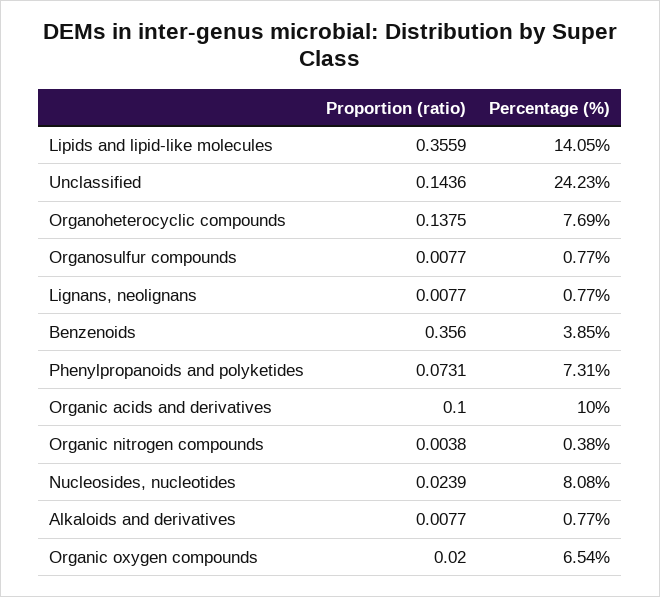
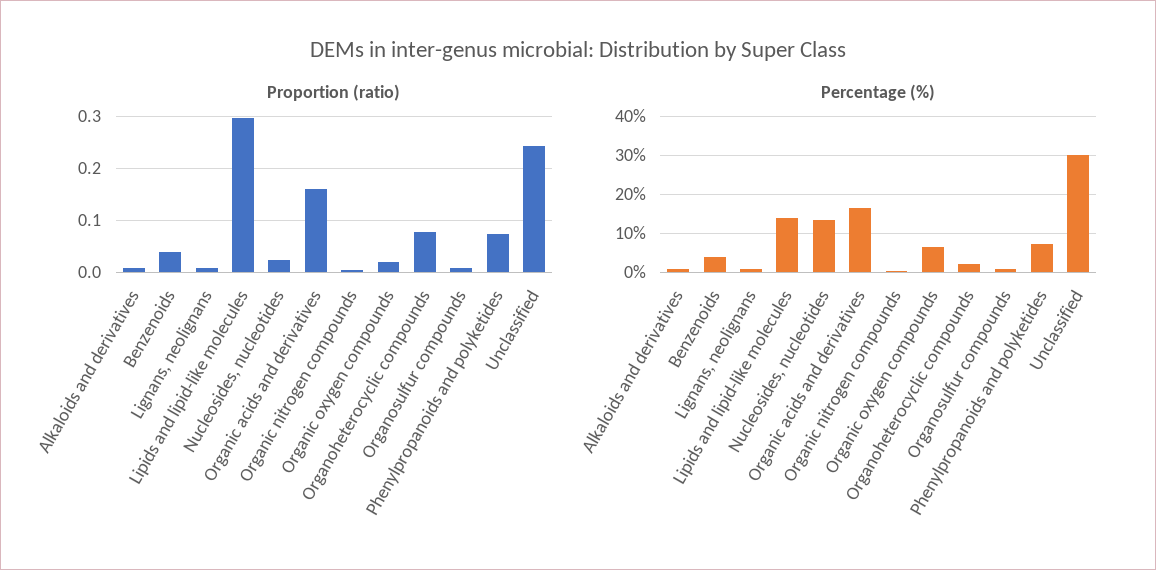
  {
    "Proportion (ratio)": {
-     "Lipids and lipid-like molecules": 0.3559,
+     "Lipids and lipid-like molecules": 0.3,
-     "Unclassified": 0.1436,
+     "Unclassified": 0.24,
-     "Organoheterocyclic compounds": 0.1375,
+     "Organoheterocyclic compounds": 0.08,
      "Organosulfur compounds": 0.0077,
      "Lignans, neolignans": 0.0077,
-     "Benzenoids": 0.356,
+     "Benzenoids": 0.04,
      "Phenylpropanoids and polyketides": 0.0731,
-     "Organic acids and derivatives": 0.1,
+     "Organic acids and derivatives": 0.16,
      "Organic nitrogen compounds": 0.0038,
      "Nucleosides, nucleotides": 0.0239,
      "Alkaloids and derivatives": 0.0077,
      "Organic oxygen compounds": 0.02
    },
    "Percentage (%)": {
      "Lipids and lipid-like molecules": 14.05,
-     "Unclassified": 24.23,
+     "Unclassified": 30,
-     "Organoheterocyclic compounds": 7.69,
+     "Organoheterocyclic compounds": 2,
      "Organosulfur compounds": 0.77,
      "Lignans, neolignans": 0.77,
      "Benzenoids": 3.85,
      "Phenylpropanoids and polyketides": 7.31,
-     "Organic acids and derivatives": 10,
+     "Organic acids and derivatives": 16,
      "Organic nitrogen compounds": 0.38,
-     "Nucleosides, nucleotides": 8.08,
+     "Nucleosides, nucleotides": 14,
      "Alkaloids and derivatives": 0.77,
      "Organic oxygen compounds": 6.54
    }
  }

